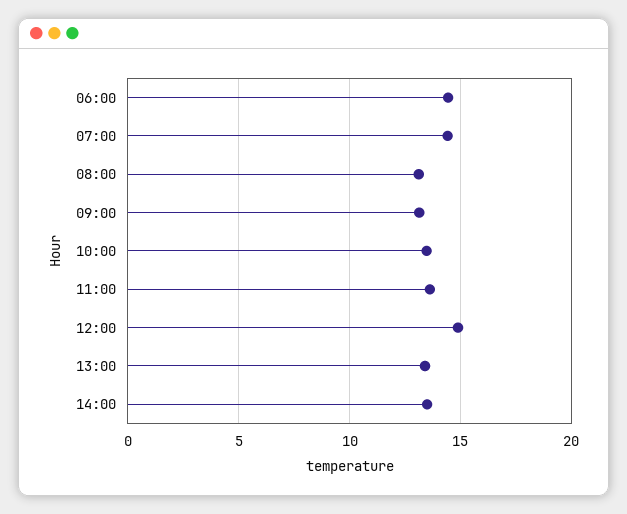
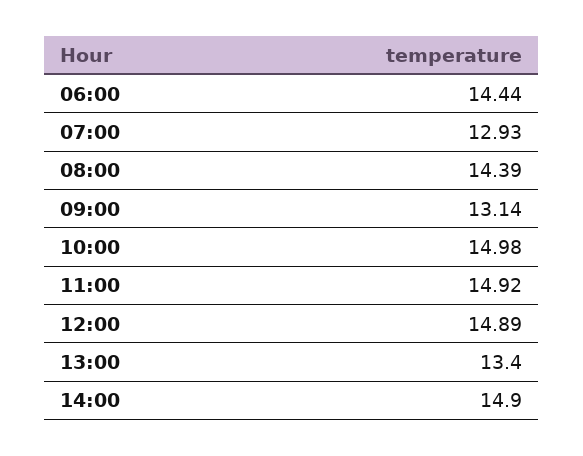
  {
    "06:00": 14.44,
-   "07:00": 14.5,
+   "07:00": 12.93,
-   "08:00": 13,
+   "08:00": 14.39,
    "09:00": 13.14,
-   "10:00": 13.5,
+   "10:00": 14.98,
-   "11:00": 13.5,
+   "11:00": 14.92,
    "12:00": 14.89,
    "13:00": 13.4,
-   "14:00": 13.5
+   "14:00": 14.9
  }

